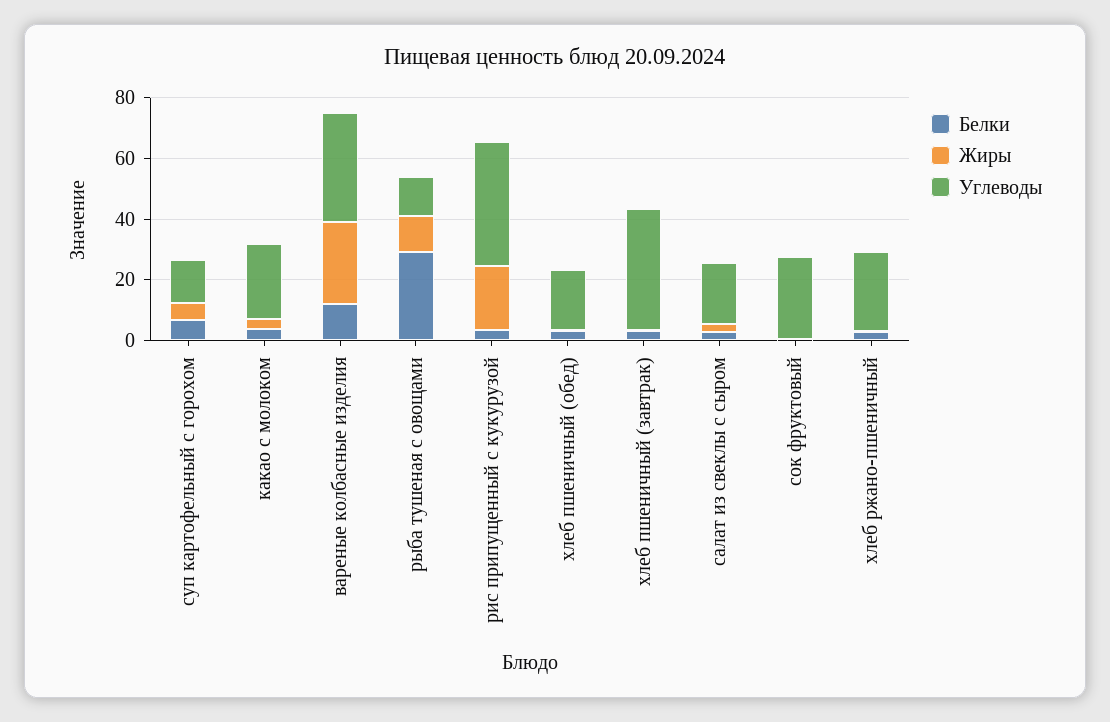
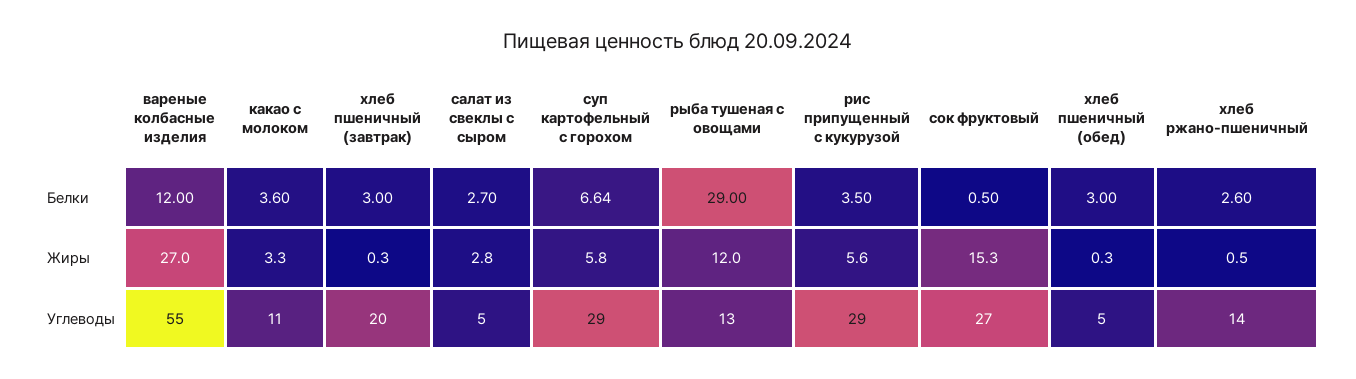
  {
    "Белки": {
      "суп картофельный с горохом": 6.64,
      "какао с молоком": 3.6,
      "вареные колбасные изделия": 12,
      "рыба тушеная с овощами": 29,
      "рис припущенный с кукурузой": 3.5,
      "хлеб пшеничный (обед)": 3,
      "хлеб пшеничный (завтрак)": 3,
      "салат из свеклы с сыром": 2.7,
      "сок фруктовый": 0.5,
      "хлеб ржано-пшеничный": 2.6
    },
    "Жиры": {
      "суп картофельный с горохом": 5.8,
      "какао с молоком": 3.3,
      "вареные колбасные изделия": 27,
      "рыба тушеная с овощами": 12,
-     "рис припущенный с кукурузой": 20,
+     "рис припущенный с кукурузой": 5.6,
      "хлеб пшеничный (обед)": 0.3,
      "хлеб пшеничный (завтрак)": 0.3,
      "салат из свеклы с сыром": 2.8,
-     "сок фруктовый": 0,
+     "сок фруктовый": 15.3,
      "хлеб ржано-пшеничный": 0.5
    },
    "Углеводы": {
-     "суп картофельный с горохом": 15,
+     "суп картофельный с горохом": 29,
-     "какао с молоком": 25,
+     "какао с молоком": 11,
-     "вареные колбасные изделия": 35,
+     "вареные колбасные изделия": 55,
      "рыба тушеная с овощами": 13,
-     "рис припущенный с кукурузой": 40,
+     "рис припущенный с кукурузой": 29,
-     "хлеб пшеничный (обед)": 20,
+     "хлеб пшеничный (обед)": 5,
-     "хлеб пшеничный (завтрак)": 40,
+     "хлеб пшеничный (завтрак)": 20,
-     "салат из свеклы с сыром": 20,
+     "салат из свеклы с сыром": 5,
      "сок фруктовый": 27,
-     "хлеб ржано-пшеничный": 25
+     "хлеб ржано-пшеничный": 14
    }
  }

